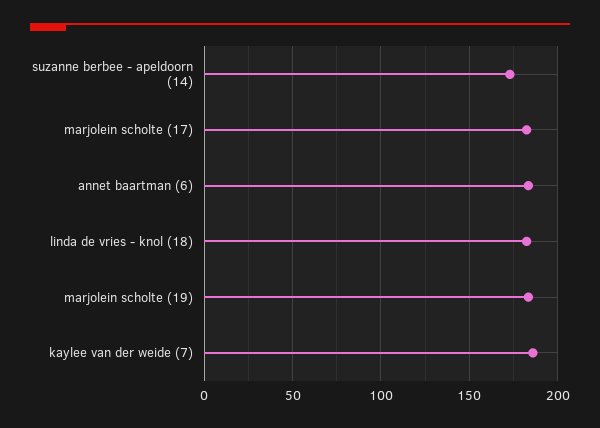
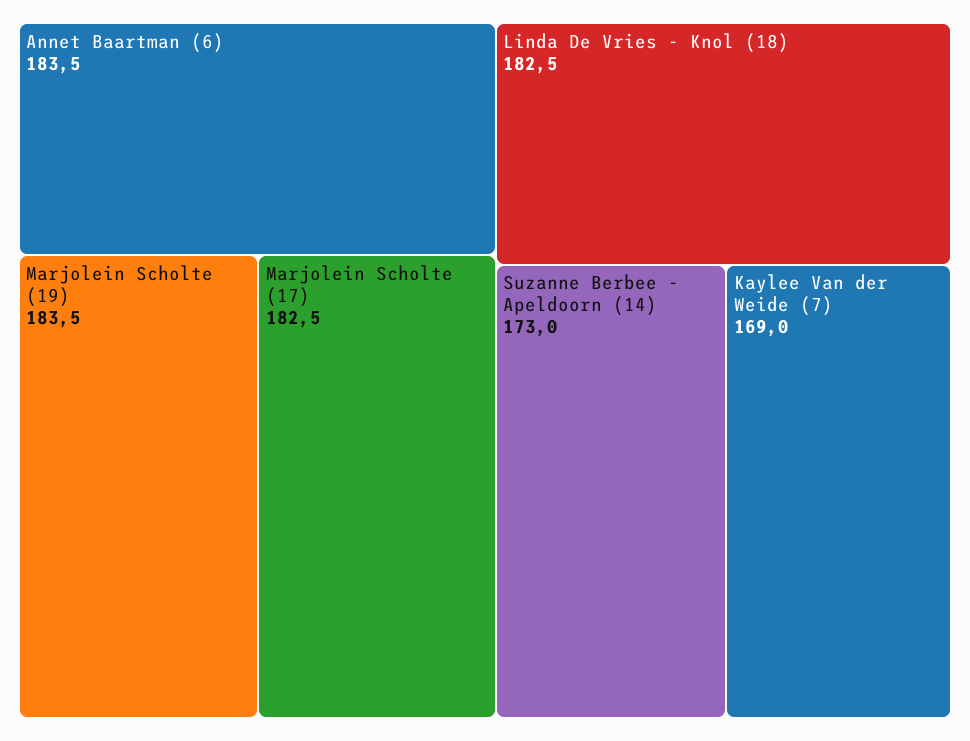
  {
    "suzanne berbee - apeldoorn (14)": 173,
    "marjolein scholte (17)": 182.5,
    "annet baartman (6)": 183.5,
    "linda de vries - knol (18)": 182.5,
    "marjolein scholte (19)": 183.5,
-   "kaylee van der weide (7)": 185
+   "kaylee van der weide (7)": 169
  }

